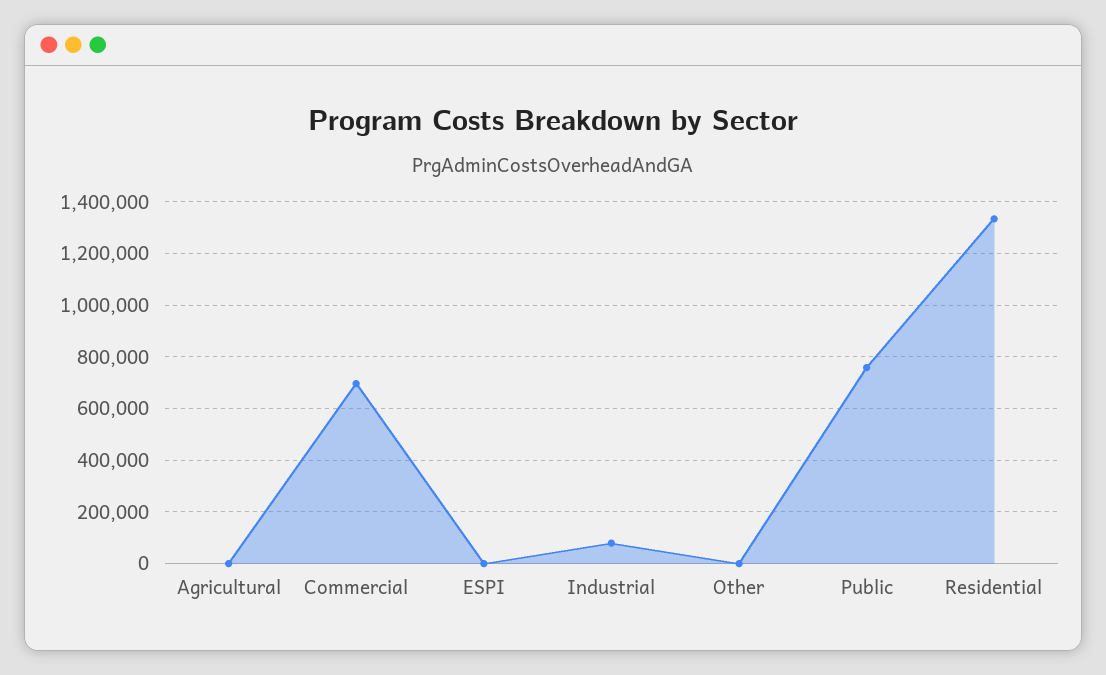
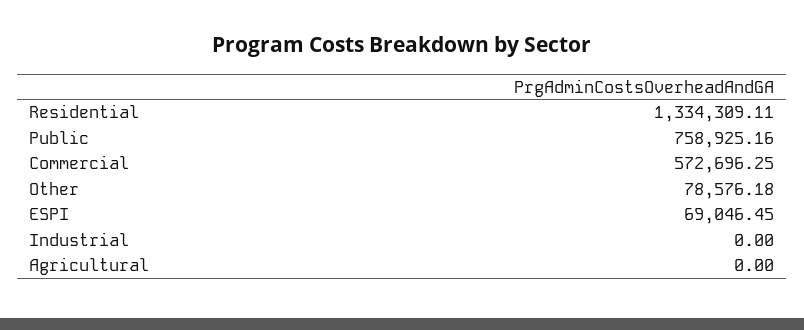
  {
    "Agricultural": 0,
-   "Commercial": 700000,
+   "Commercial": 572696.25,
-   "ESPI": 0,
+   "ESPI": 69046.45,
-   "Industrial": 75000,
+   "Industrial": 0,
-   "Other": 0,
+   "Other": 78576.18,
    "Public": 758925.16,
    "Residential": 1334309.11
  }

